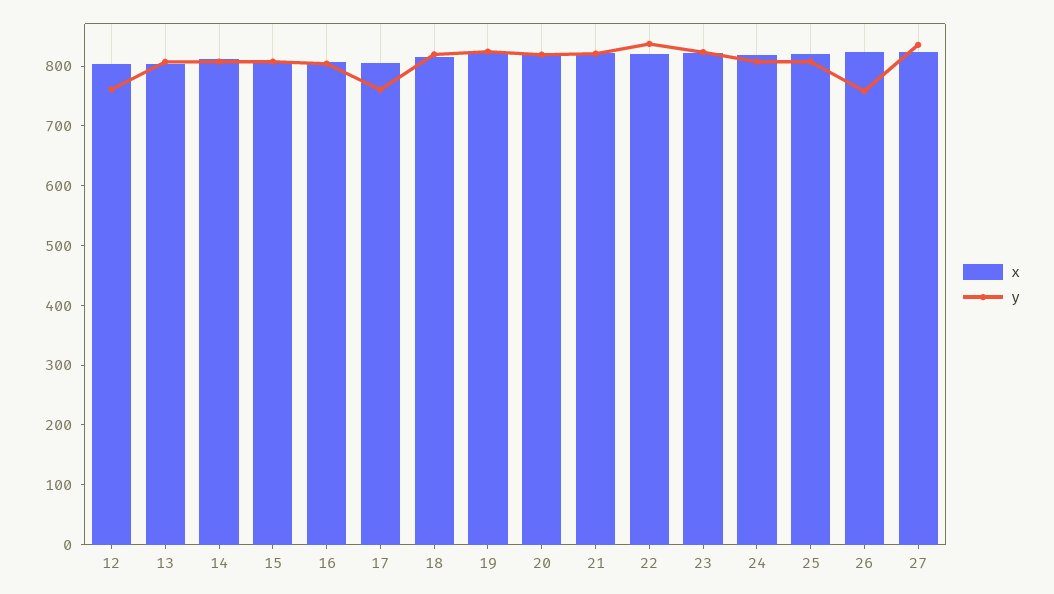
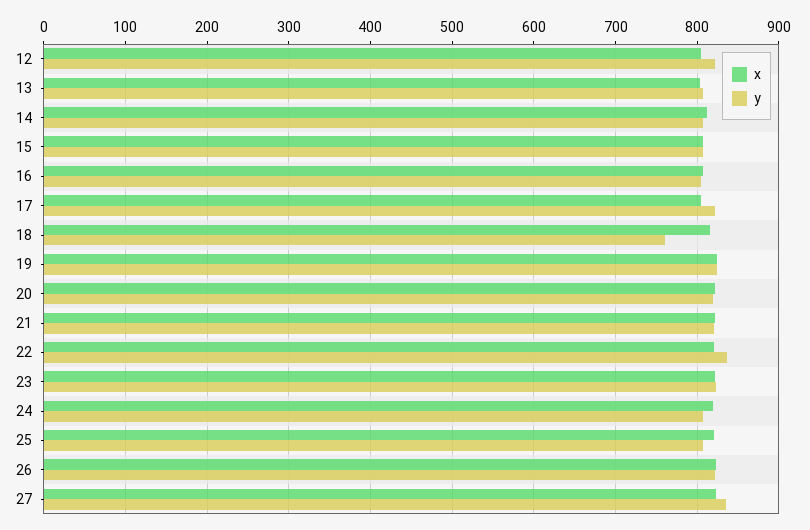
  {
    "x": {
      "12": 800,
      "13": 800,
      "14": 810,
      "15": 810,
      "16": 810,
      "17": 810,
      "18": 820,
      "19": 820,
      "20": 820,
      "21": 820,
      "22": 820,
      "23": 820,
      "24": 820,
      "25": 820,
      "26": 820,
      "27": 820
    },
    "y": {
-     "12": 760,
+     "12": 820,
      "13": 810,
      "14": 810,
      "15": 810,
      "16": 800,
-     "17": 760,
+     "17": 820,
-     "18": 820,
+     "18": 760,
      "19": 820,
      "20": 820,
      "21": 820,
      "22": 840,
      "23": 820,
      "24": 810,
      "25": 810,
-     "26": 760,
+     "26": 820,
      "27": 840
    }
  }

